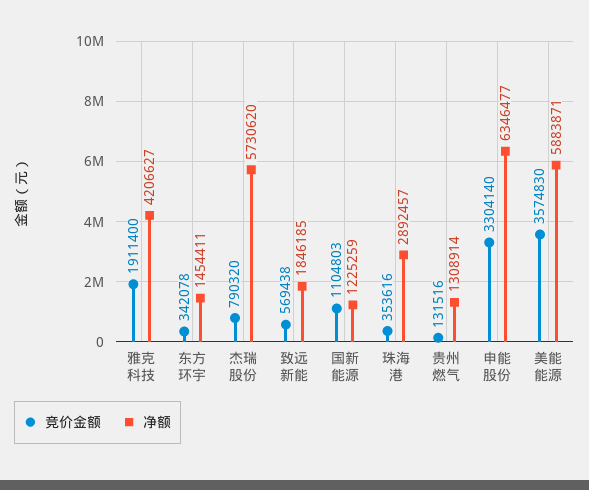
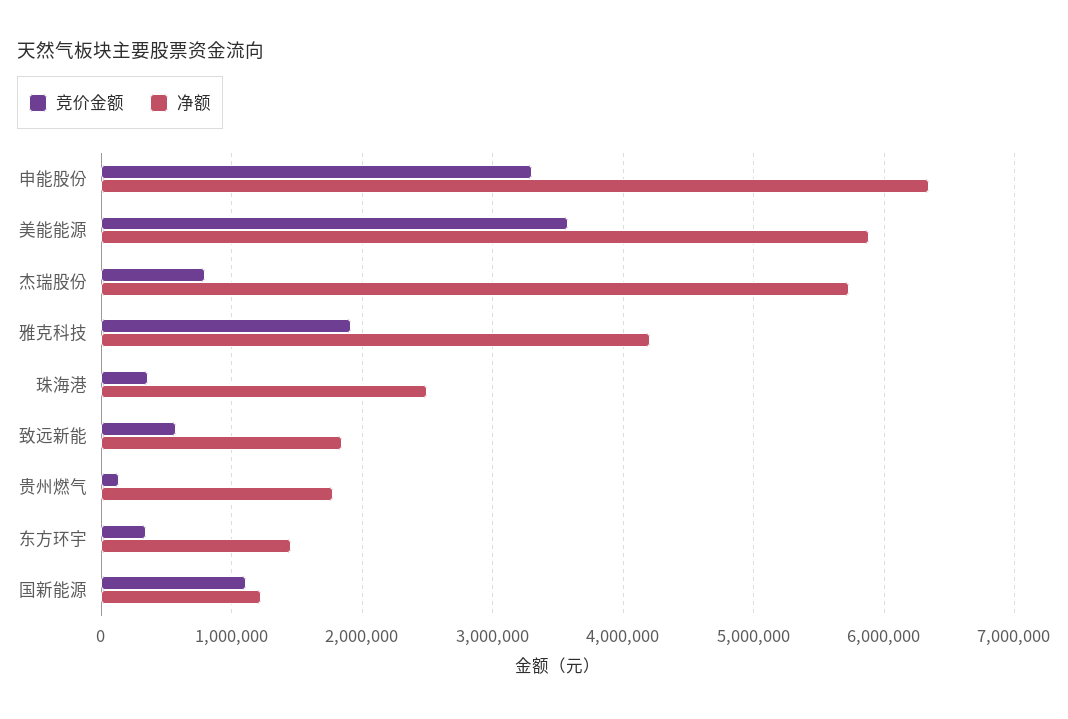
  {
    "竞价金额": {
      "雅克科技": 1911400,
      "东方环宇": 342078,
      "杰瑞股份": 790320,
      "致远新能": 569438,
      "国新能源": 1104803,
      "珠海港": 353616,
      "贵州燃气": 131516,
      "申能股份": 3304140,
      "美能能源": 3574830
    },
    "净额": {
      "雅克科技": 4206627,
      "东方环宇": 1454411,
      "杰瑞股份": 5730620,
      "致远新能": 1846185,
      "国新能源": 1225259,
-     "珠海港": 2892457,
+     "珠海港": 2500000,
-     "贵州燃气": 1308914,
+     "贵州燃气": 1800000,
      "申能股份": 6346477,
      "美能能源": 5883871
    }
  }

